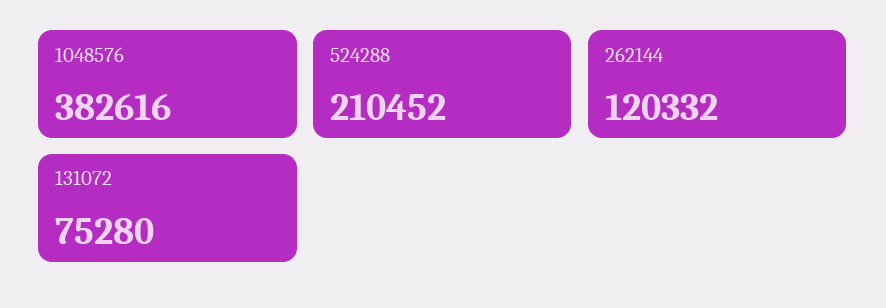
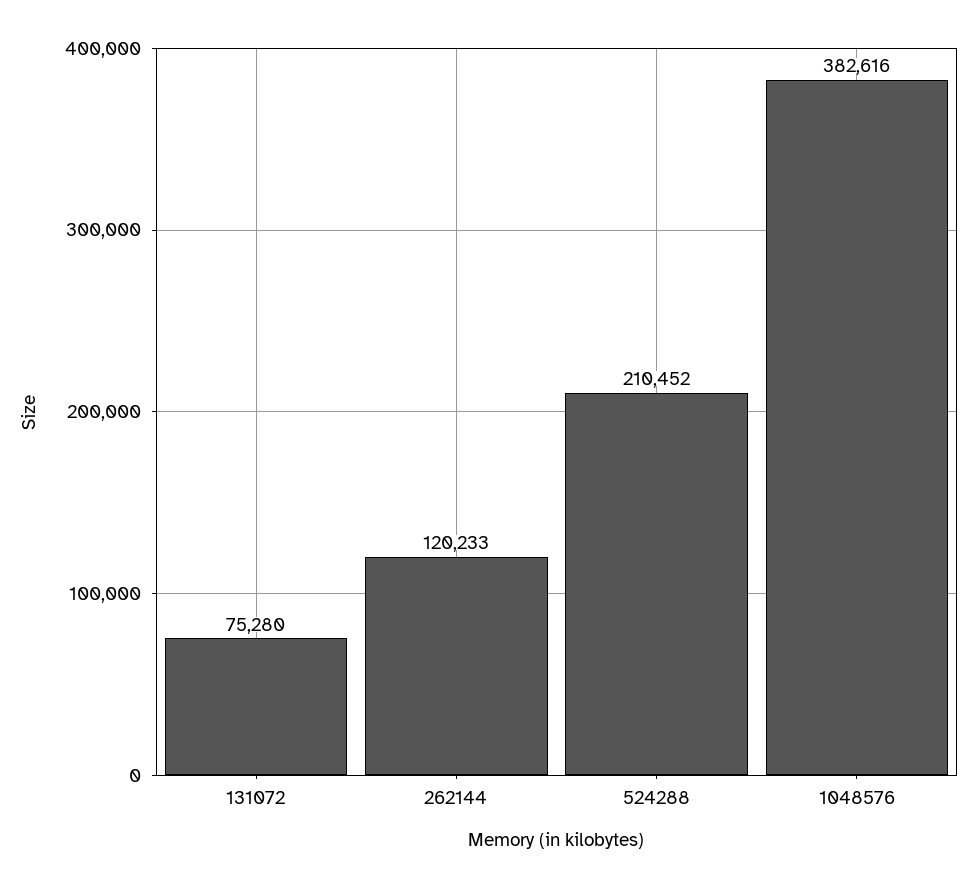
  {
    "1048576": 382616,
    "524288": 210452,
-   "262144": 120332,
+   "262144": 120233,
    "131072": 75280
  }

